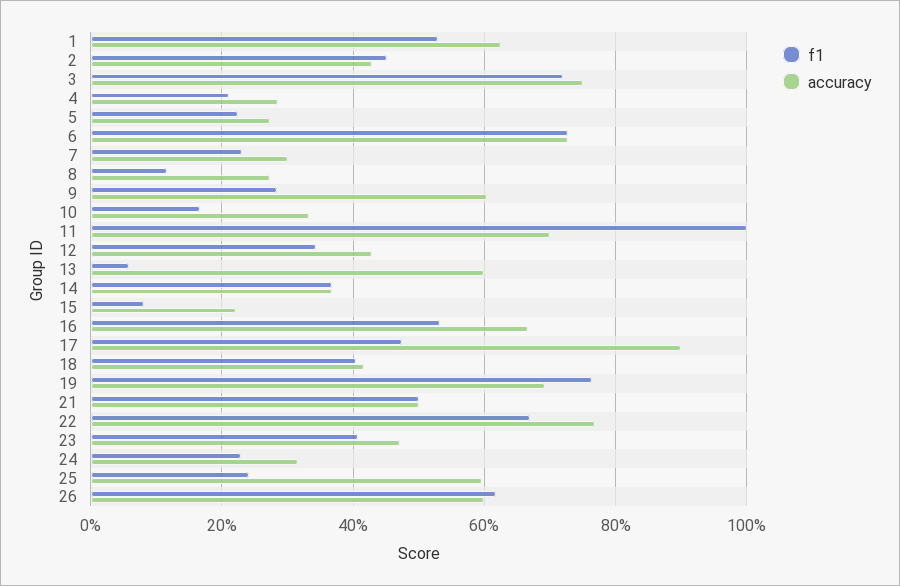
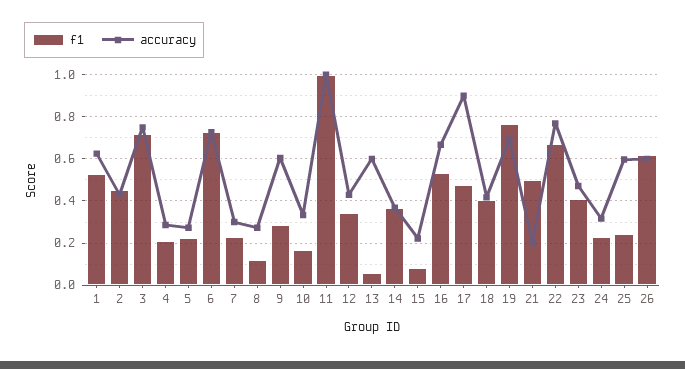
  {
    "f1": {
      "1": 0.52,
      "2": 0.46,
      "3": 0.72,
      "4": 0.22,
      "5": 0.22,
      "6": 0.72,
      "7": 0.24,
      "8": 0.12,
      "9": 0.28,
      "10": 0.16,
      "11": 1,
      "12": 0.34,
      "13": 0.06,
      "14": 0.36,
      "15": 0.08,
      "16": 0.54,
      "17": 0.48,
      "18": 0.4,
      "19": 0.76,
      "21": 0.5,
      "22": 0.66,
      "23": 0.4,
      "24": 0.22,
      "25": 0.24,
      "26": 0.62
    },
    "accuracy": {
      "1": 0.62,
      "2": 0.42,
      "3": 0.76,
      "4": 0.28,
      "5": 0.28,
      "6": 0.72,
      "7": 0.3,
      "8": 0.28,
      "9": 0.6,
      "10": 0.34,
-     "11": 0.7,
+     "11": 1,
      "12": 0.42,
      "13": 0.6,
      "14": 0.36,
      "15": 0.22,
      "16": 0.66,
      "17": 0.9,
      "18": 0.42,
      "19": 0.7,
-     "21": 0.5,
+     "21": 0.2,
      "22": 0.76,
      "23": 0.48,
      "24": 0.32,
      "25": 0.6,
      "26": 0.6
    }
  }

